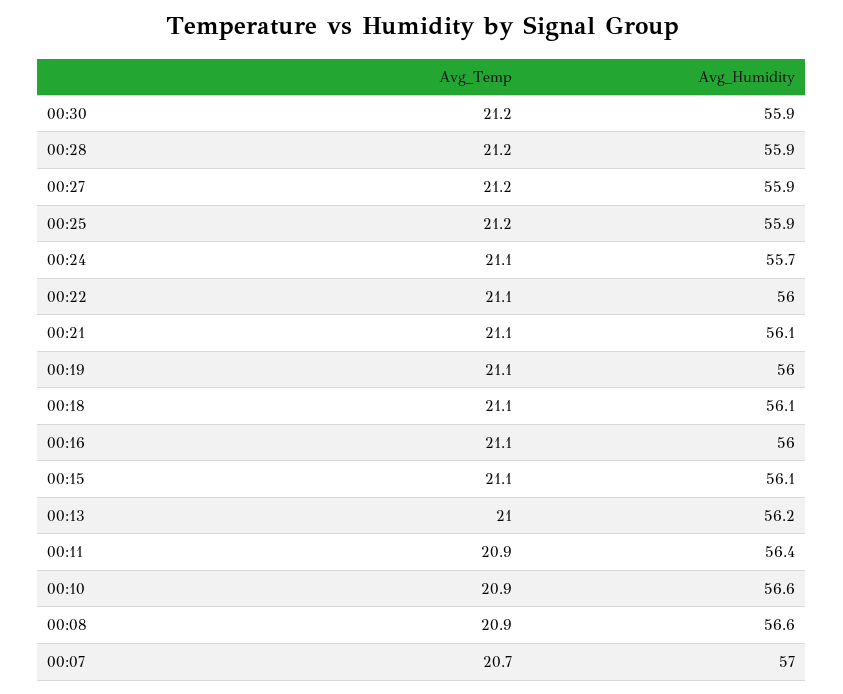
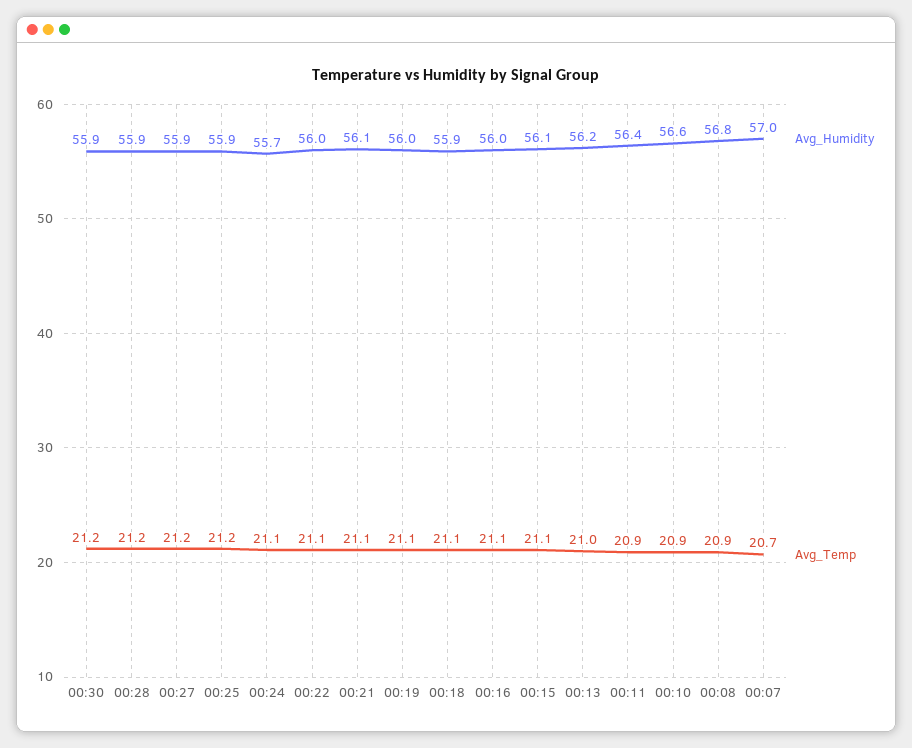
  {
    "Avg_Temp": {
      "00:30": 21.2,
      "00:28": 21.2,
      "00:27": 21.2,
      "00:25": 21.2,
      "00:24": 21.1,
      "00:22": 21.1,
      "00:21": 21.1,
      "00:19": 21.1,
      "00:18": 21.1,
      "00:16": 21.1,
      "00:15": 21.1,
      "00:13": 21,
      "00:11": 20.9,
      "00:10": 20.9,
      "00:08": 20.9,
      "00:07": 20.7
    },
    "Avg_Humidity": {
      "00:30": 55.9,
      "00:28": 55.9,
      "00:27": 55.9,
      "00:25": 55.9,
      "00:24": 55.7,
      "00:22": 56,
      "00:21": 56.1,
      "00:19": 56,
-     "00:18": 56.1,
+     "00:18": 55.9,
      "00:16": 56,
      "00:15": 56.1,
      "00:13": 56.2,
      "00:11": 56.4,
      "00:10": 56.6,
-     "00:08": 56.6,
+     "00:08": 56.8,
      "00:07": 57
    }
  }

